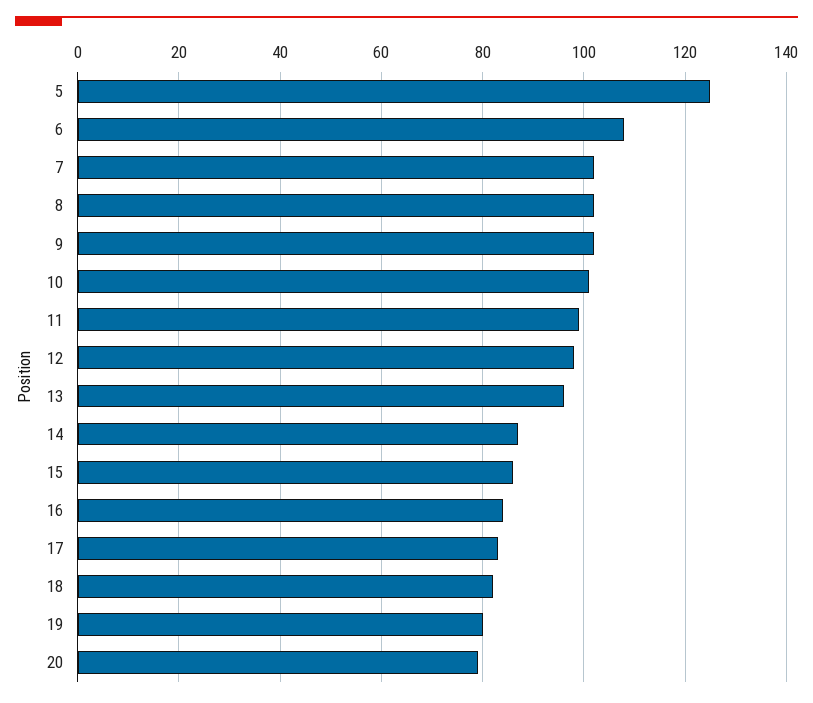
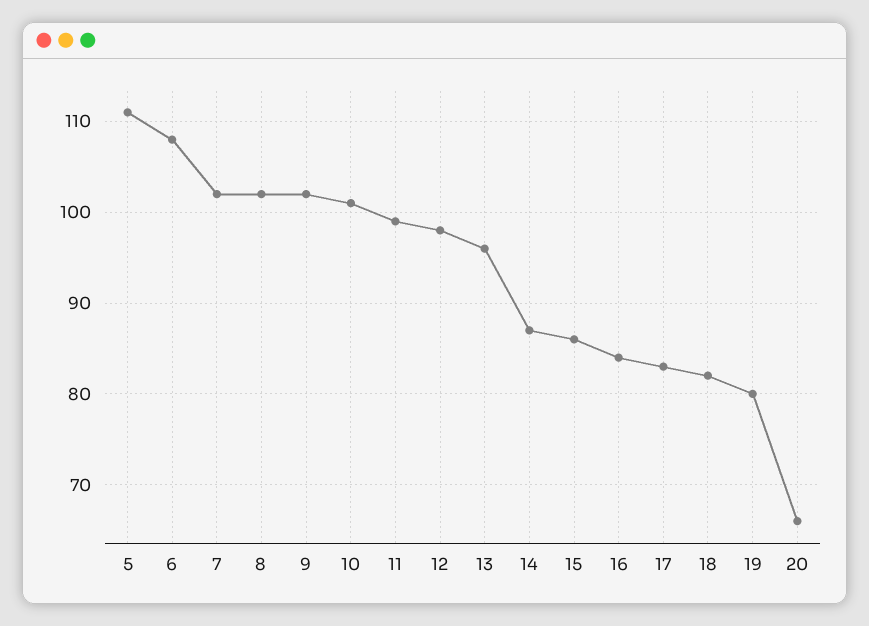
  {
-   "5": 125,
+   "5": 111,
    "6": 108,
    "7": 102,
    "8": 102,
    "9": 102,
    "10": 101,
    "11": 99,
    "12": 98,
    "13": 96,
    "14": 87,
    "15": 86,
    "16": 84,
    "17": 83,
    "18": 82,
    "19": 80,
-   "20": 80
+   "20": 66
  }

